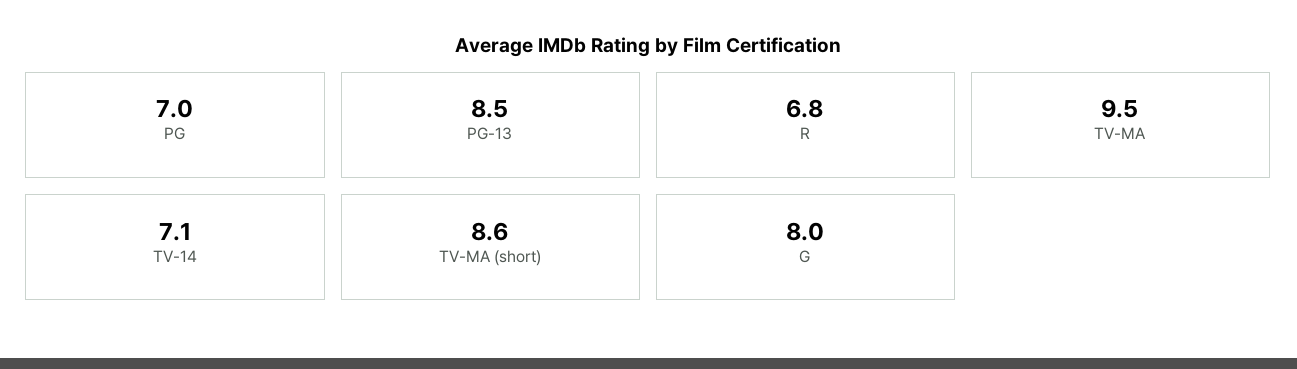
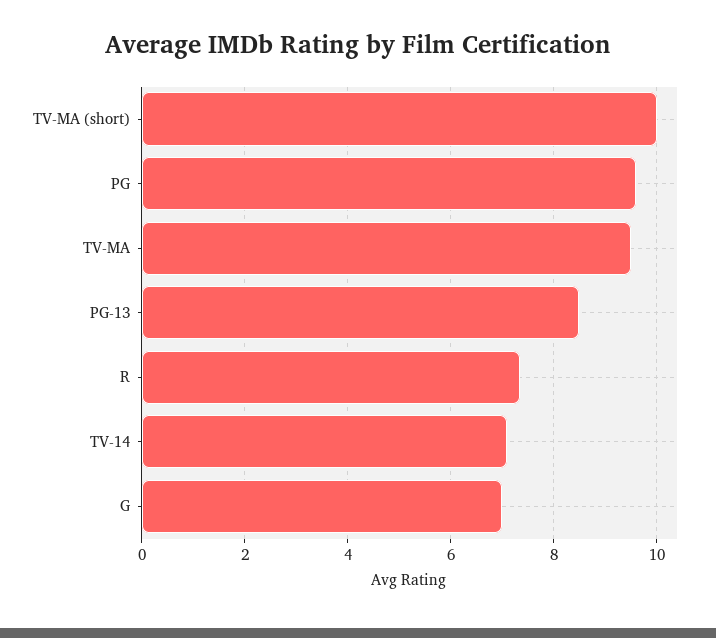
  {
-   "PG": 7,
+   "PG": 9.6,
    "PG-13": 8.5,
-   "R": 6.8,
+   "R": 7.4,
    "TV-MA": 9.5,
    "TV-14": 7.1,
-   "TV-MA (short)": 8.6,
+   "TV-MA (short)": 10,
-   "G": 8
+   "G": 7
  }

